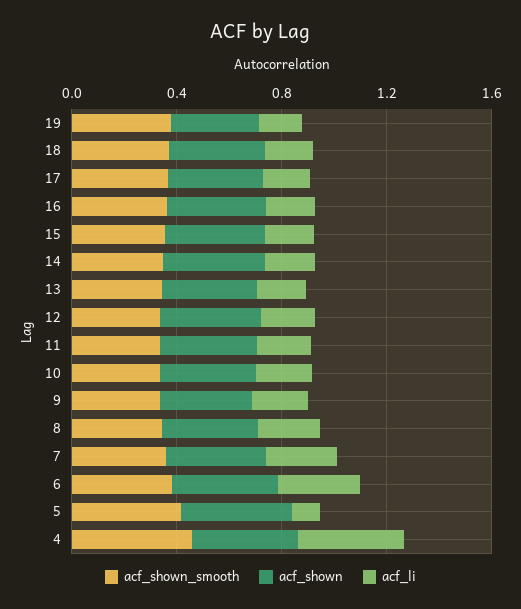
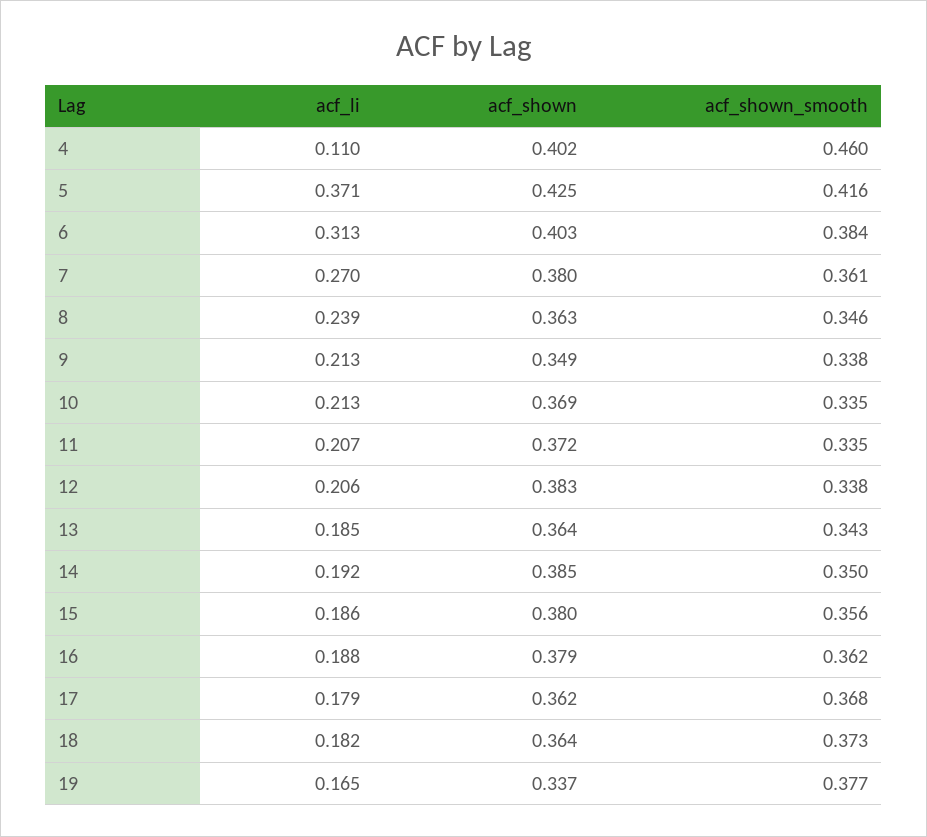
  {
    "acf_shown_smooth": {
      "19": 0.377,
      "18": 0.373,
      "17": 0.368,
      "16": 0.362,
      "15": 0.356,
      "14": 0.35,
      "13": 0.343,
      "12": 0.338,
      "11": 0.335,
      "10": 0.335,
      "9": 0.338,
      "8": 0.346,
      "7": 0.361,
      "6": 0.384,
      "5": 0.416,
      "4": 0.46
    },
    "acf_shown": {
      "19": 0.337,
      "18": 0.364,
      "17": 0.362,
      "16": 0.379,
      "15": 0.38,
      "14": 0.385,
      "13": 0.364,
      "12": 0.383,
      "11": 0.372,
      "10": 0.369,
      "9": 0.349,
      "8": 0.363,
      "7": 0.38,
      "6": 0.403,
      "5": 0.425,
      "4": 0.402
    },
    "acf_li": {
      "19": 0.165,
      "18": 0.182,
      "17": 0.179,
      "16": 0.188,
      "15": 0.186,
      "14": 0.192,
      "13": 0.185,
      "12": 0.206,
      "11": 0.207,
      "10": 0.213,
      "9": 0.213,
      "8": 0.239,
      "7": 0.27,
      "6": 0.313,
-     "5": 0.1,
+     "5": 0.371,
-     "4": 0.4
+     "4": 0.11
    }
  }

